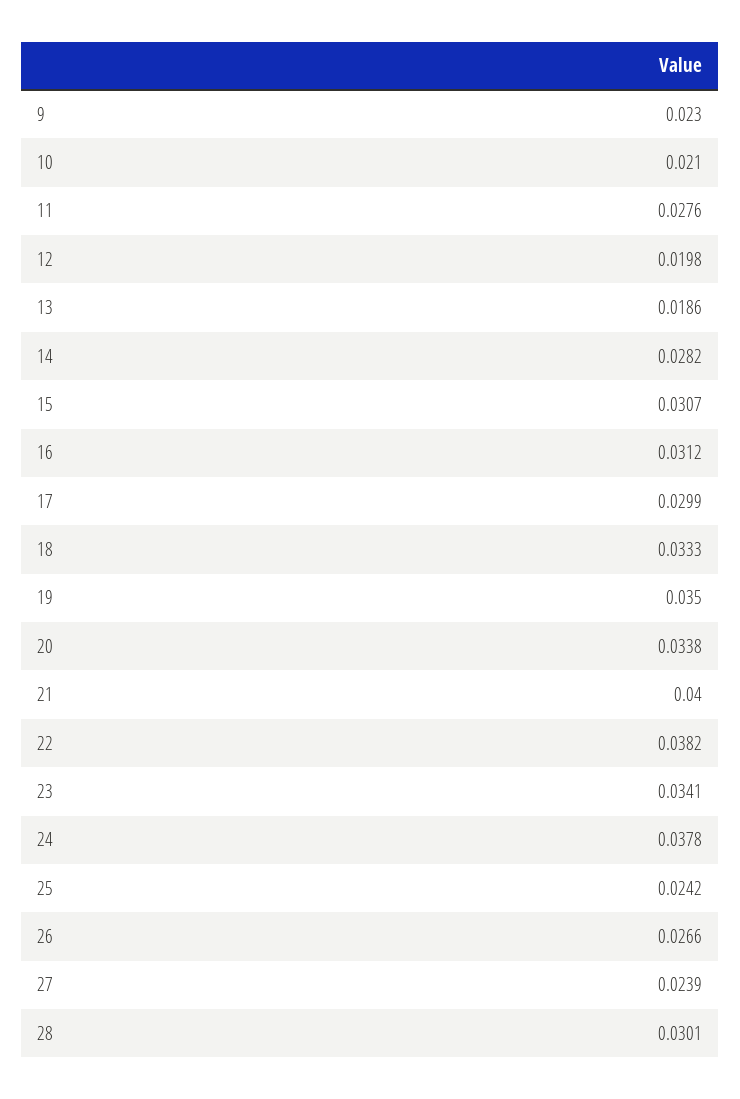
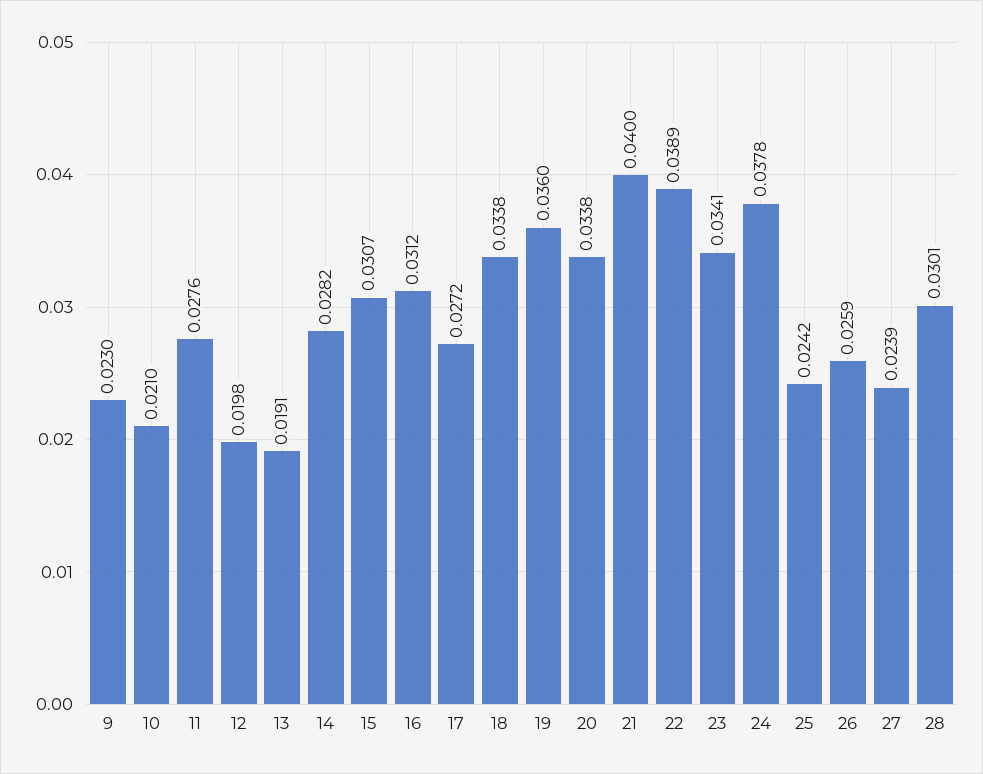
  {
    "9": 0.023,
    "10": 0.021,
    "11": 0.0276,
    "12": 0.0198,
-   "13": 0.0186,
+   "13": 0.0191,
    "14": 0.0282,
    "15": 0.0307,
    "16": 0.0312,
-   "17": 0.0299,
+   "17": 0.0272,
-   "18": 0.0333,
+   "18": 0.0338,
-   "19": 0.035,
+   "19": 0.036,
    "20": 0.0338,
    "21": 0.04,
-   "22": 0.0382,
+   "22": 0.0389,
    "23": 0.0341,
    "24": 0.0378,
    "25": 0.0242,
-   "26": 0.0266,
+   "26": 0.0259,
    "27": 0.0239,
    "28": 0.0301
  }

